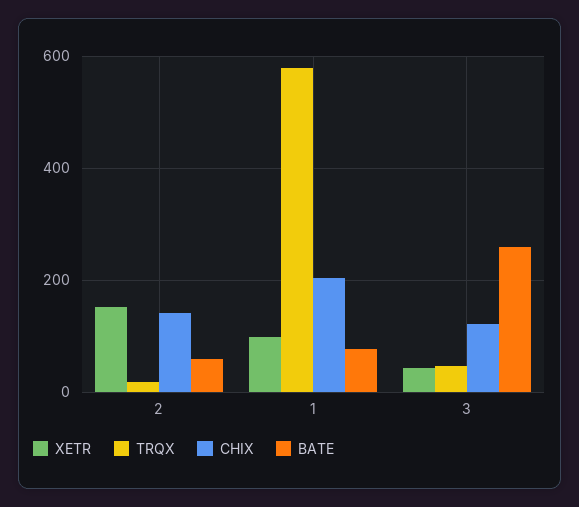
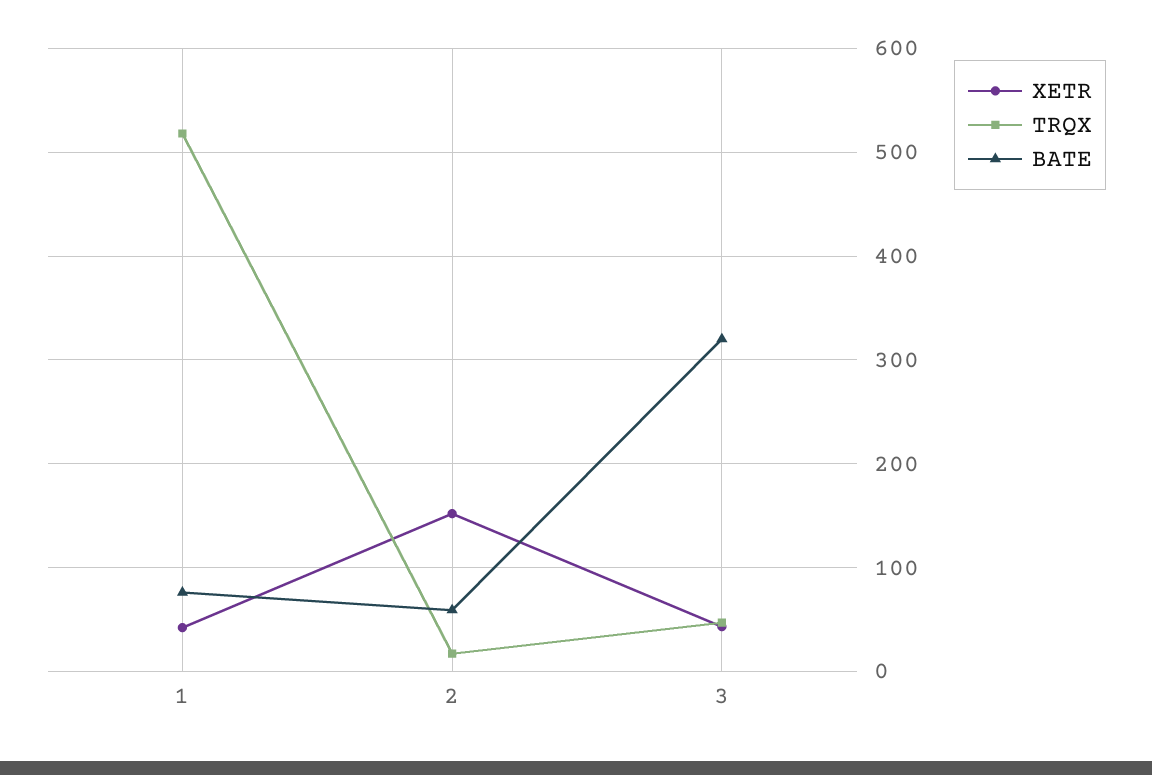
  {
    "XETR": {
      "2": 150,
-     "1": 100,
+     "1": 40,
      "3": 40
    },
    "TRQX": {
      "2": 20,
-     "1": 580,
+     "1": 520,
      "3": 50
    },
-   "CHIX": {
-     "2": 140,
-     "1": 200,
-     "3": 120
-   },
    "BATE": {
      "2": 60,
      "1": 80,
-     "3": 260
+     "3": 320
    }
  }

